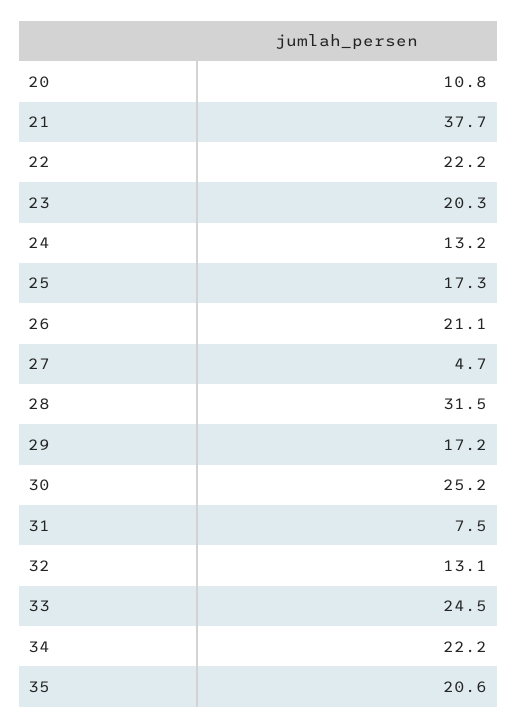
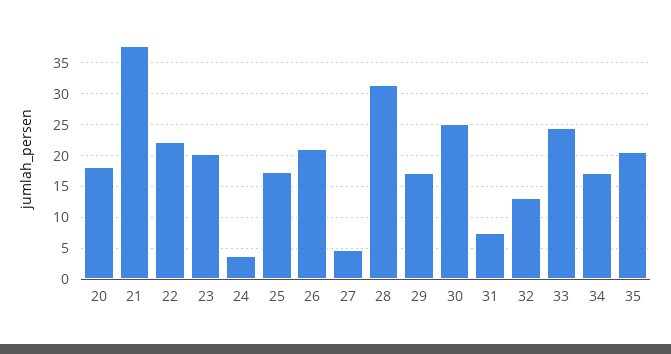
  {
-   "20": 10.8,
+   "20": 18,
    "21": 37.7,
    "22": 22.2,
    "23": 20.3,
-   "24": 13.2,
+   "24": 4,
    "25": 17.3,
    "26": 21.1,
    "27": 4.7,
    "28": 31.5,
    "29": 17.2,
    "30": 25.2,
    "31": 7.5,
    "32": 13.1,
    "33": 24.5,
-   "34": 22.2,
+   "34": 17,
    "35": 20.6
  }

